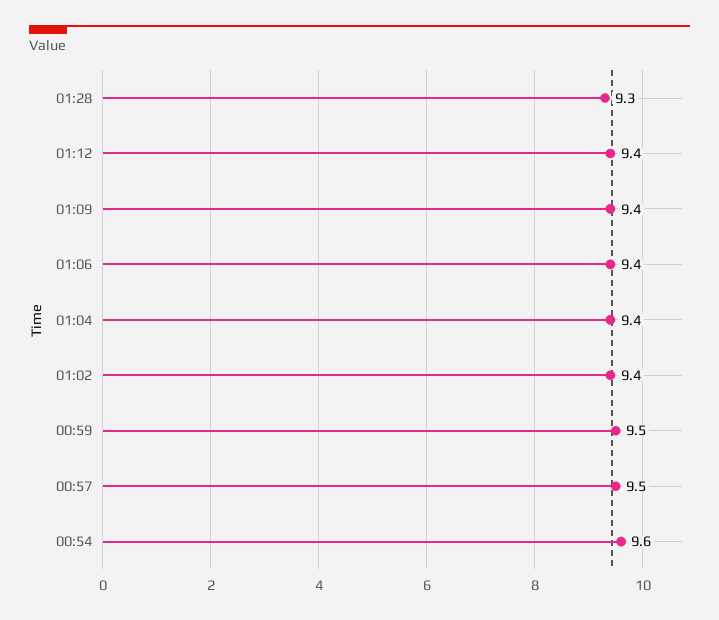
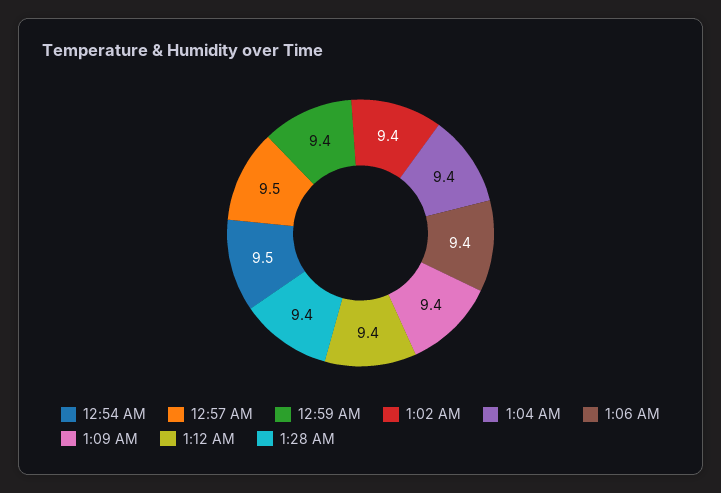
  {
-   "01:28": 9.3,
+   "01:28": 9.4,
    "01:12": 9.4,
    "01:09": 9.4,
    "01:06": 9.4,
    "01:04": 9.4,
    "01:02": 9.4,
-   "00:59": 9.5,
+   "00:59": 9.4,
    "00:57": 9.5,
-   "00:54": 9.6
+   "00:54": 9.5
  }

